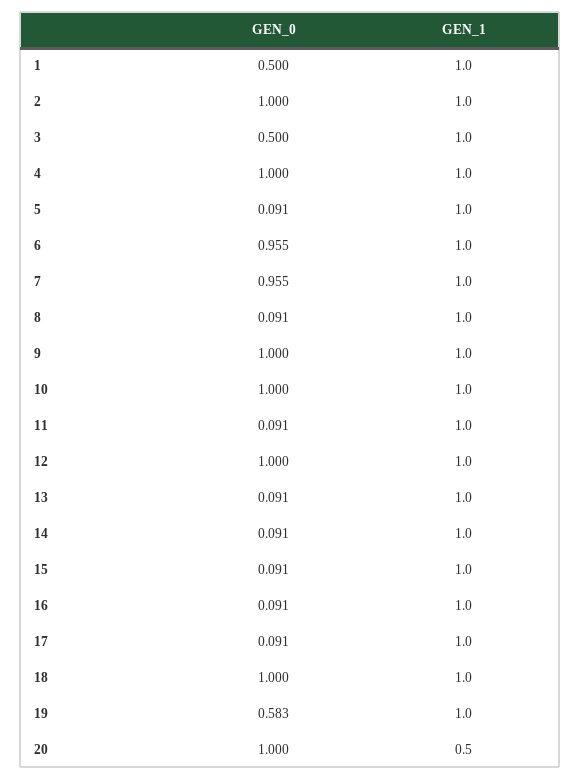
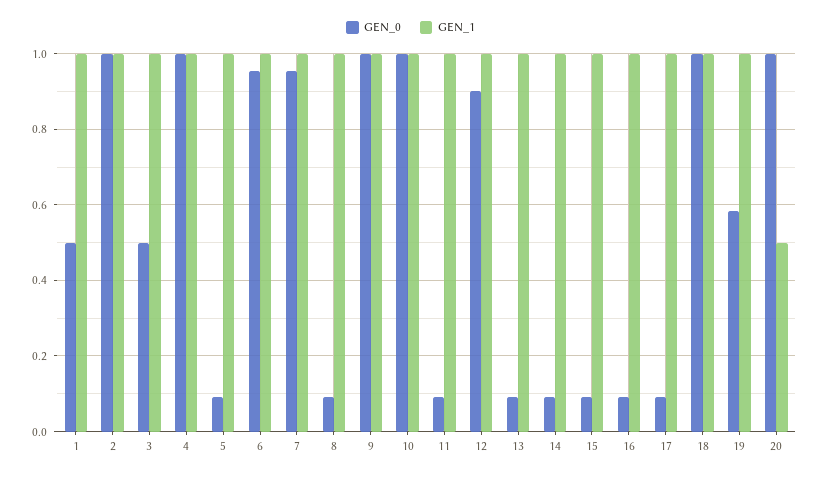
  {
    "GEN_0": {
      "1": 0.5,
      "2": 1,
      "3": 0.5,
      "4": 1,
      "5": 0.091,
      "6": 0.955,
      "7": 0.955,
      "8": 0.091,
      "9": 1,
      "10": 1,
      "11": 0.091,
-     "12": 1,
+     "12": 0.9,
      "13": 0.091,
      "14": 0.091,
      "15": 0.091,
      "16": 0.091,
      "17": 0.091,
      "18": 1,
      "19": 0.583,
      "20": 1
    },
    "GEN_1": {
      "1": 1,
      "2": 1,
      "3": 1,
      "4": 1,
      "5": 1,
      "6": 1,
      "7": 1,
      "8": 1,
      "9": 1,
      "10": 1,
      "11": 1,
      "12": 1,
      "13": 1,
      "14": 1,
      "15": 1,
      "16": 1,
      "17": 1,
      "18": 1,
      "19": 1,
      "20": 0.5
    }
  }

